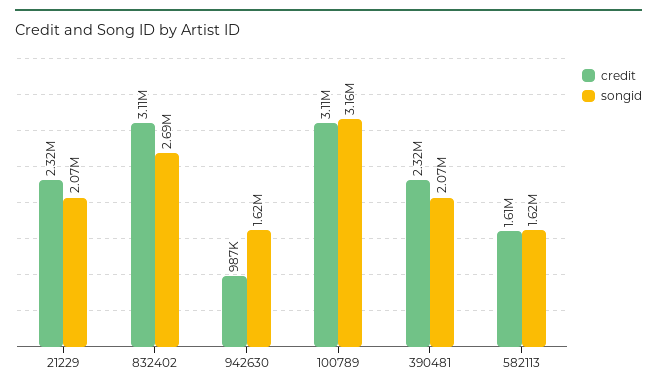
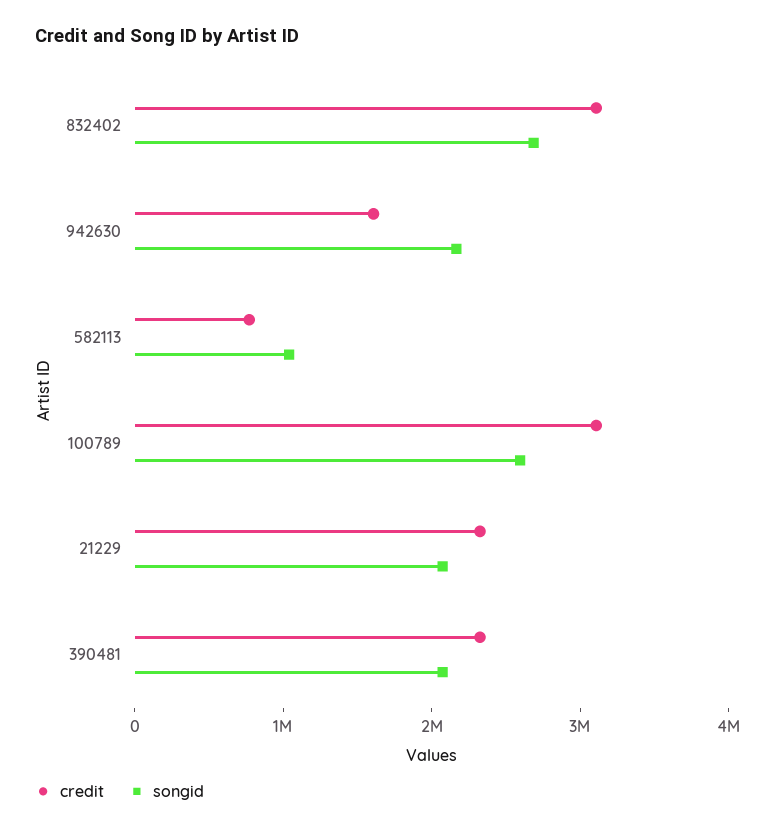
  {
    "credit": {
      "21229": 2320000,
      "832402": 3110000,
-     "942630": 987000,
+     "942630": 1600000,
      "100789": 3110000,
      "390481": 2320000,
-     "582113": 1610000
+     "582113": 800000
    },
    "songid": {
      "21229": 2070000,
      "832402": 2690000,
-     "942630": 1620000,
+     "942630": 2200000,
-     "100789": 3160000,
+     "100789": 2600000,
      "390481": 2070000,
-     "582113": 1620000
+     "582113": 1000000
    }
  }

